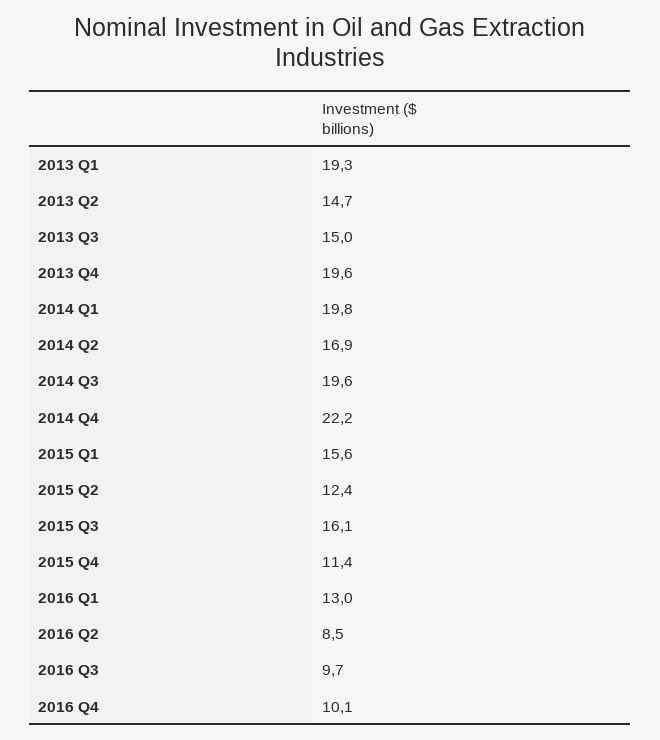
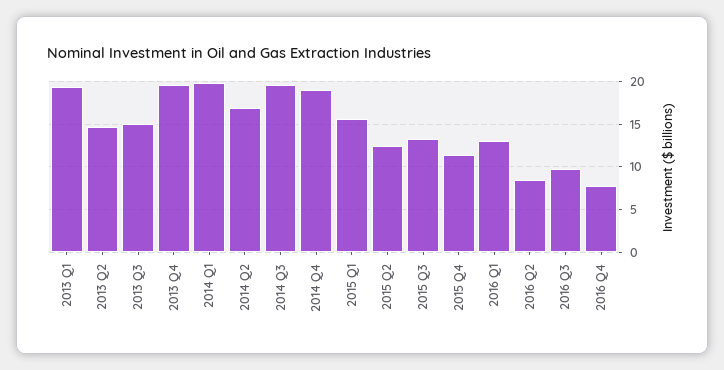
  {
    "2013 Q1": 19.3,
    "2013 Q2": 14.7,
    "2013 Q3": 15,
    "2013 Q4": 19.6,
    "2014 Q1": 19.8,
    "2014 Q2": 16.9,
    "2014 Q3": 19.6,
-   "2014 Q4": 22.2,
+   "2014 Q4": 19,
    "2015 Q1": 15.6,
    "2015 Q2": 12.4,
-   "2015 Q3": 16.1,
+   "2015 Q3": 13,
    "2015 Q4": 11.4,
    "2016 Q1": 13,
    "2016 Q2": 8.5,
    "2016 Q3": 9.7,
-   "2016 Q4": 10.1
+   "2016 Q4": 8
  }

